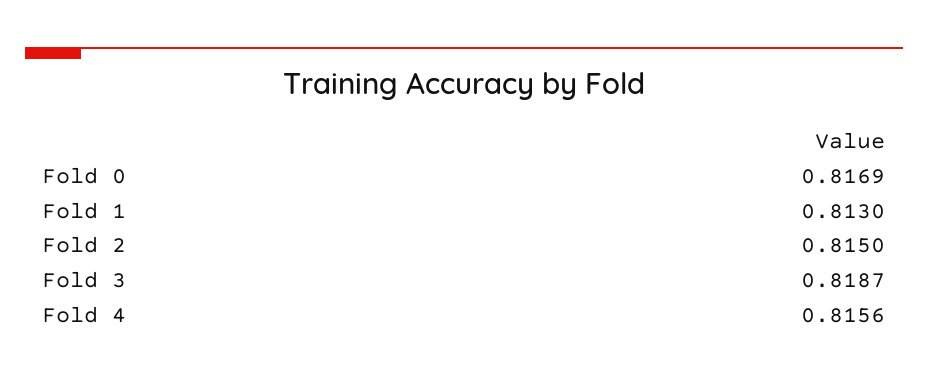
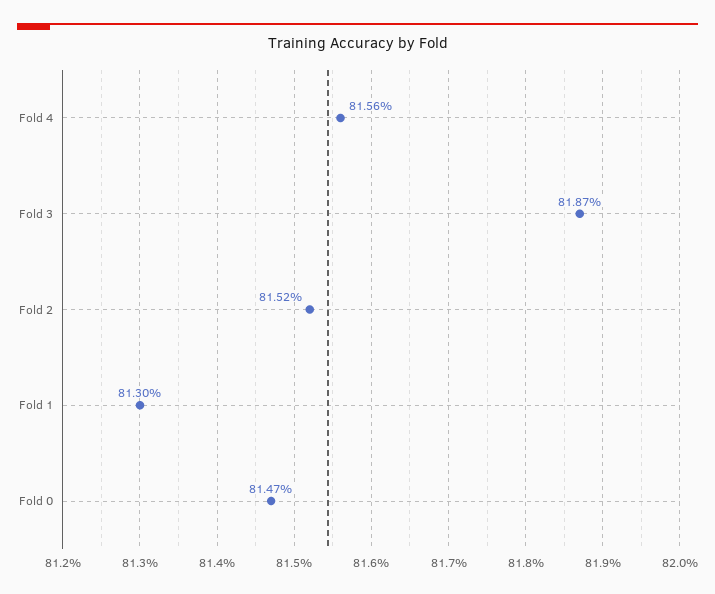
  {
-   "Fold 0": 0.8169,
+   "Fold 0": 0.8147,
    "Fold 1": 0.813,
-   "Fold 2": 0.815,
+   "Fold 2": 0.8152,
    "Fold 3": 0.8187,
    "Fold 4": 0.8156
  }

